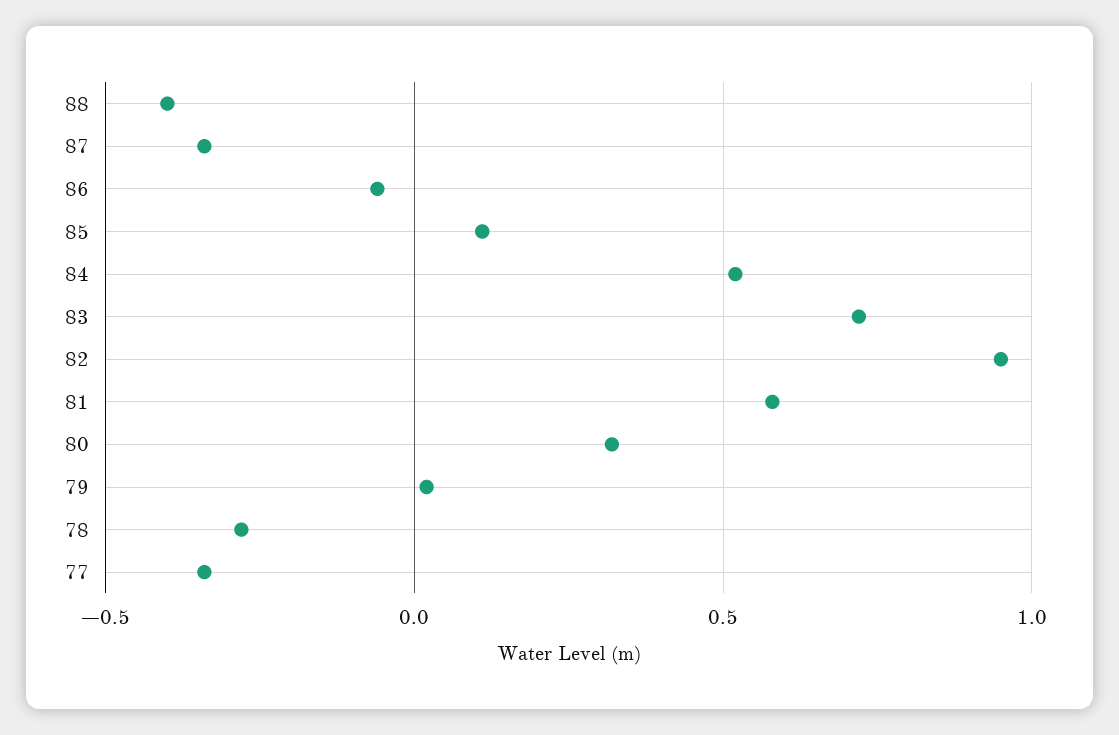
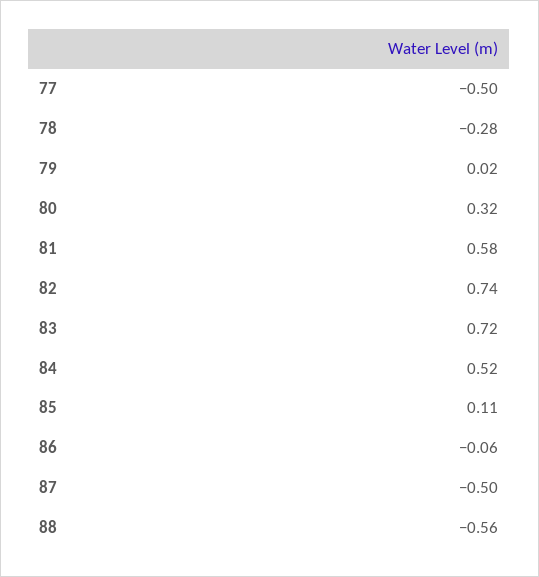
  {
-   "88": -0.4,
+   "88": -0.56,
-   "87": -0.35,
+   "87": -0.5,
    "86": -0.06,
    "85": 0.11,
    "84": 0.52,
    "83": 0.72,
-   "82": 0.95,
+   "82": 0.74,
    "81": 0.58,
    "80": 0.32,
    "79": 0.02,
    "78": -0.28,
-   "77": -0.35
+   "77": -0.5
  }

